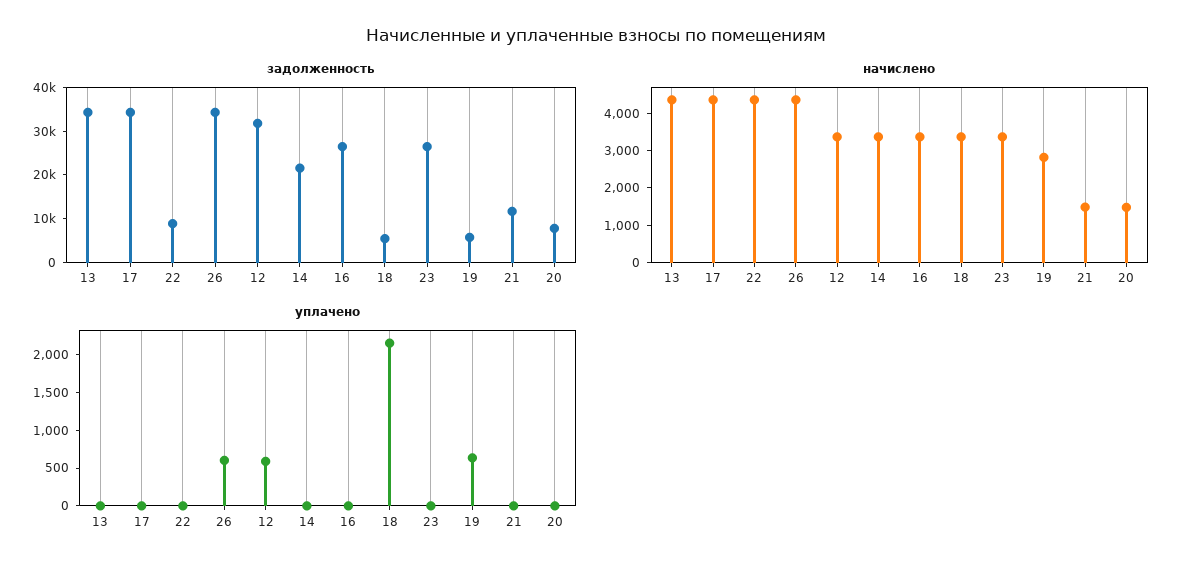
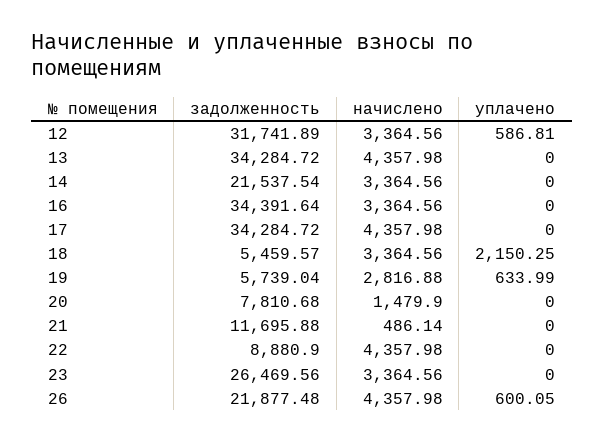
  {
    "задолженность": {
      "13": 34284.72,
      "17": 34284.72,
      "22": 8880.9,
-     "26": 34000,
+     "26": 21877.48,
      "12": 31741.89,
      "14": 21537.54,
-     "16": 26000,
+     "16": 34391.64,
      "18": 5459.57,
      "23": 26469.56,
      "19": 5739.04,
      "21": 11695.88,
      "20": 7810.68
    },
    "начислено": {
      "13": 4357.98,
      "17": 4357.98,
      "22": 4357.98,
      "26": 4357.98,
      "12": 3364.56,
      "14": 3364.56,
      "16": 3364.56,
      "18": 3364.56,
      "23": 3364.56,
      "19": 2816.88,
-     "21": 1500,
+     "21": 486.14,
      "20": 1479.9
    },
    "уплачено": {
      "13": 0,
      "17": 0,
      "22": 0,
      "26": 600.05,
      "12": 586.81,
      "14": 0,
      "16": 0,
      "18": 2150.25,
      "23": 0,
      "19": 633.99,
      "21": 0,
      "20": 0
    }
  }

